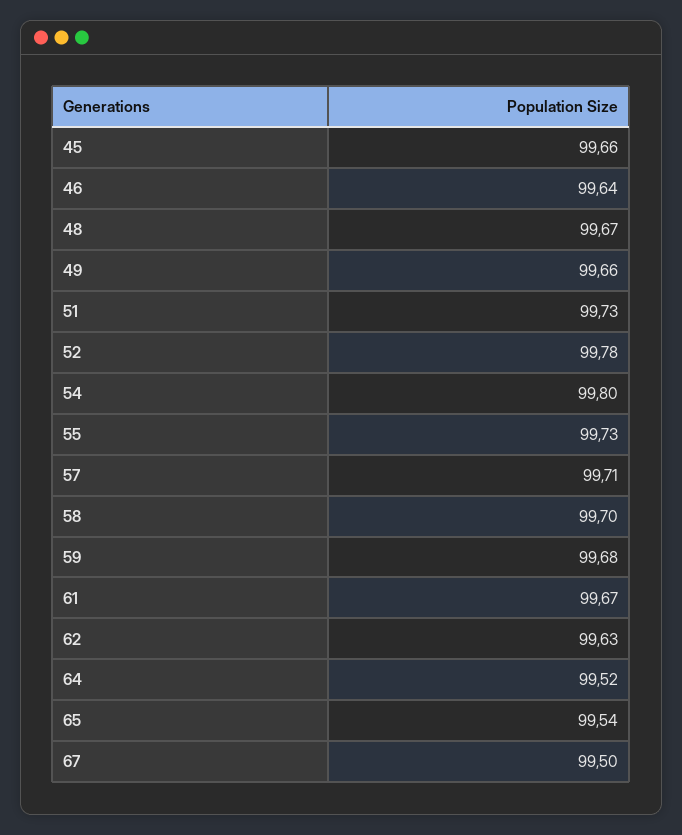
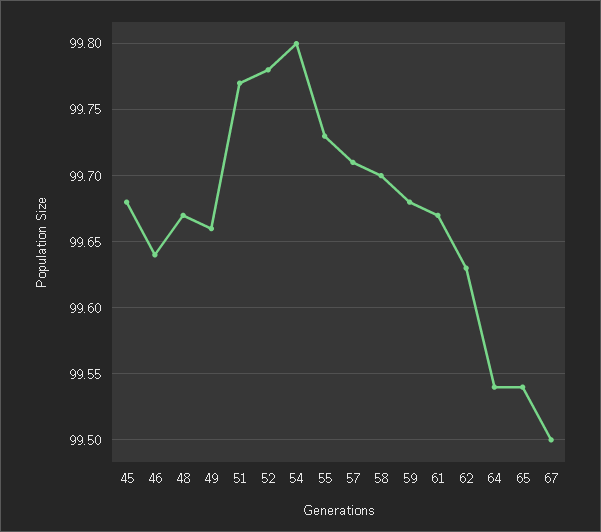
  {
-   "45": 99.66,
+   "45": 99.68,
    "46": 99.64,
    "48": 99.67,
    "49": 99.66,
-   "51": 99.73,
+   "51": 99.77,
    "52": 99.78,
    "54": 99.8,
    "55": 99.73,
    "57": 99.71,
    "58": 99.7,
    "59": 99.68,
    "61": 99.67,
    "62": 99.63,
-   "64": 99.52,
+   "64": 99.54,
    "65": 99.54,
    "67": 99.5
  }

